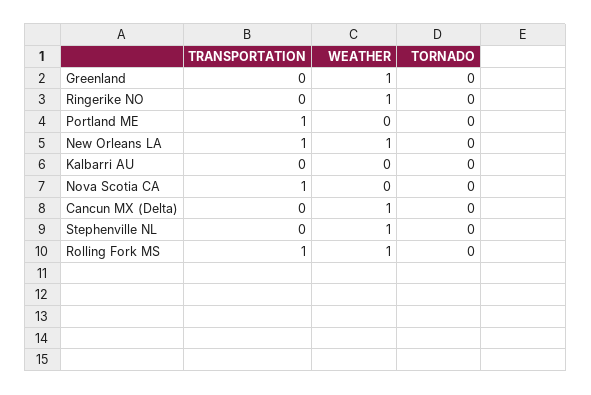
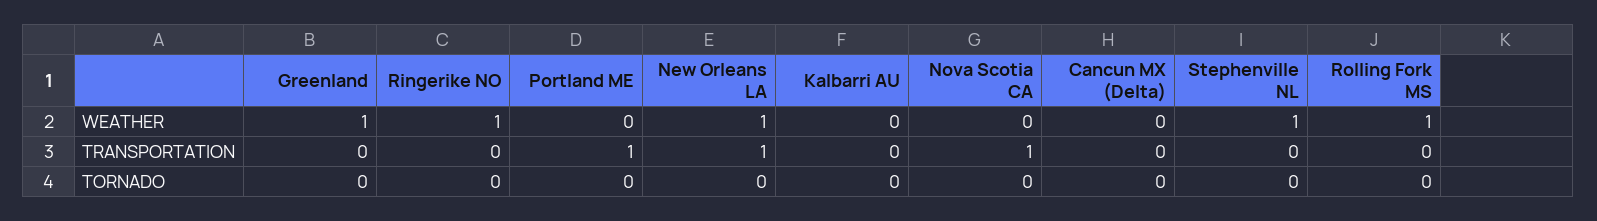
  {
    "TRANSPORTATION": {
      "Greenland": 0,
      "Ringerike NO": 0,
      "Portland ME": 1,
      "New Orleans LA": 1,
      "Kalbarri AU": 0,
      "Nova Scotia CA": 1,
      "Cancun MX (Delta)": 0,
      "Stephenville NL": 0,
-     "Rolling Fork MS": 1
+     "Rolling Fork MS": 0
    },
    "WEATHER": {
      "Greenland": 1,
      "Ringerike NO": 1,
      "Portland ME": 0,
      "New Orleans LA": 1,
      "Kalbarri AU": 0,
      "Nova Scotia CA": 0,
-     "Cancun MX (Delta)": 1,
+     "Cancun MX (Delta)": 0,
      "Stephenville NL": 1,
      "Rolling Fork MS": 1
    },
    "TORNADO": {
      "Greenland": 0,
      "Ringerike NO": 0,
      "Portland ME": 0,
      "New Orleans LA": 0,
      "Kalbarri AU": 0,
      "Nova Scotia CA": 0,
      "Cancun MX (Delta)": 0,
      "Stephenville NL": 0,
      "Rolling Fork MS": 0
    }
  }

